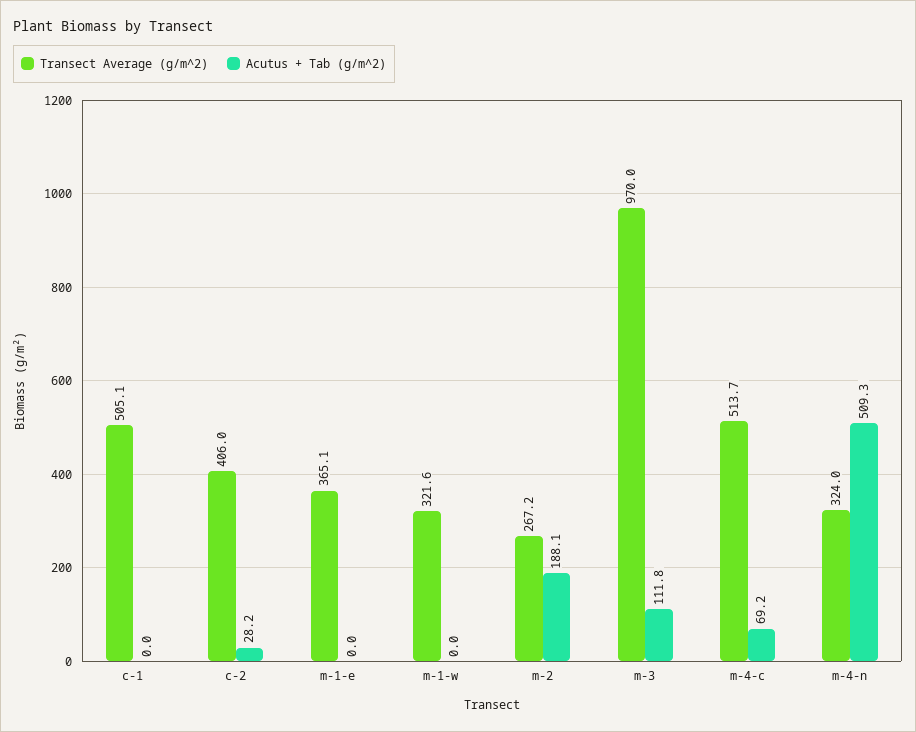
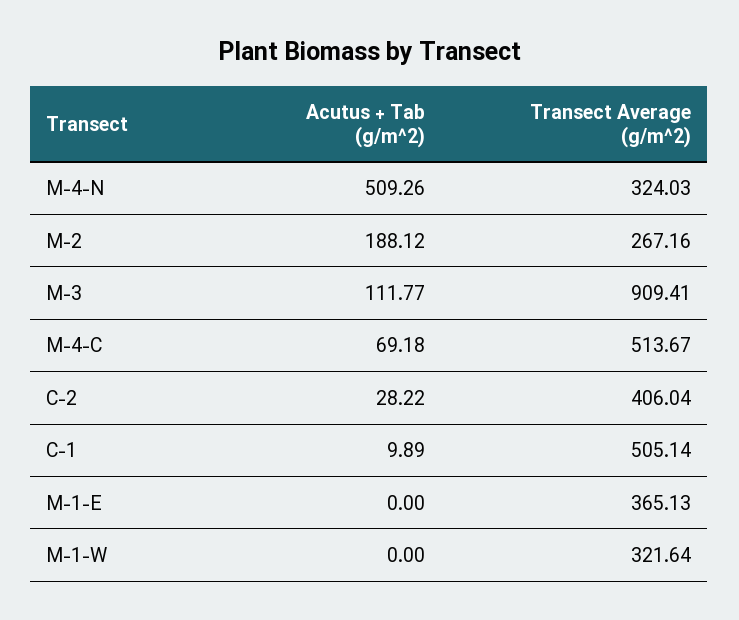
  {
    "Transect Average (g/m^2)": {
      "c-1": 505.14,
      "c-2": 406.04,
      "m-1-e": 365.13,
      "m-1-w": 321.64,
      "m-2": 267.16,
-     "m-3": 970,
+     "m-3": 909.41,
      "m-4-c": 513.67,
      "m-4-n": 324.03
    },
    "Acutus + Tab (g/m^2)": {
-     "c-1": 0,
+     "c-1": 9.89,
      "c-2": 28.22,
      "m-1-e": 0,
      "m-1-w": 0,
      "m-2": 188.12,
      "m-3": 111.77,
      "m-4-c": 69.18,
      "m-4-n": 509.26
    }
  }

